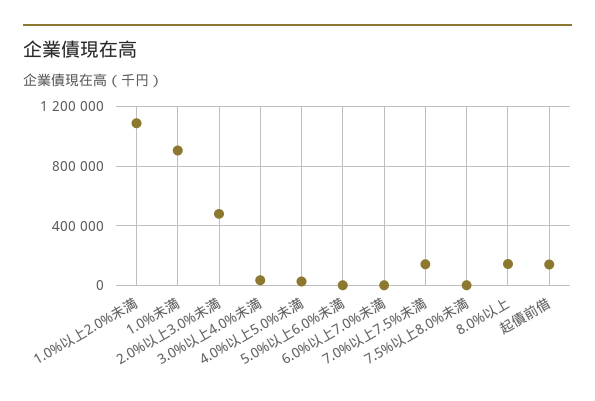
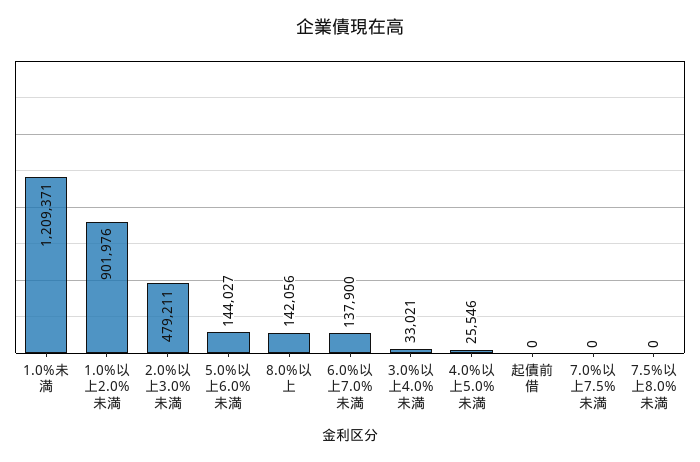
  {
-   "1.0%以上2.0%未満": 1100000,
+   "1.0%以上2.0%未満": 901976,
-   "1.0%未満": 900000,
+   "1.0%未満": 1209371,
    "2.0%以上3.0%未満": 479211,
    "3.0%以上4.0%未満": 33021,
    "4.0%以上5.0%未満": 25546,
-   "5.0%以上6.0%未満": 0,
+   "5.0%以上6.0%未満": 144027,
-   "6.0%以上7.0%未満": 0,
+   "6.0%以上7.0%未満": 137900,
-   "7.0%以上7.5%未満": 150000,
+   "7.0%以上7.5%未満": 0,
    "7.5%以上8.0%未満": 0,
    "8.0%以上": 142056,
-   "起債前借": 150000
+   "起債前借": 0
  }

